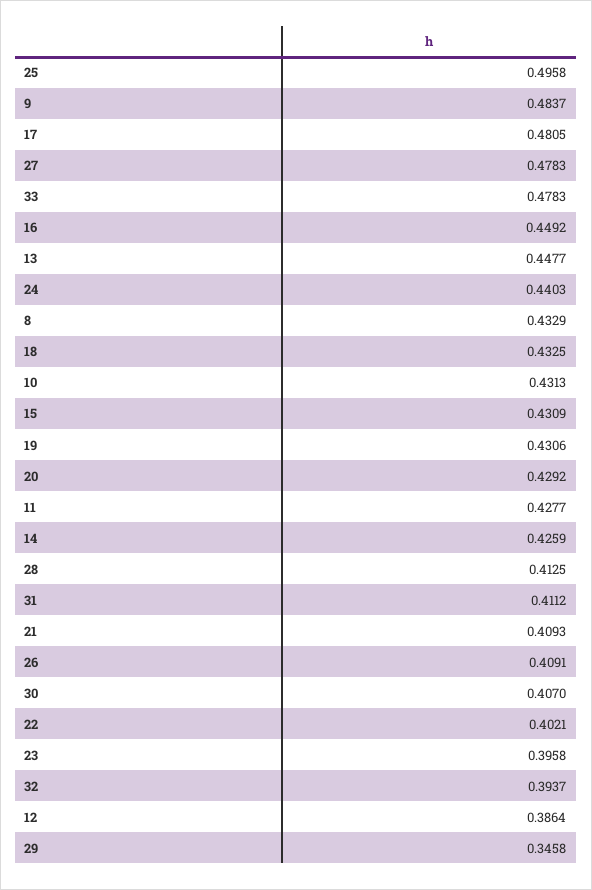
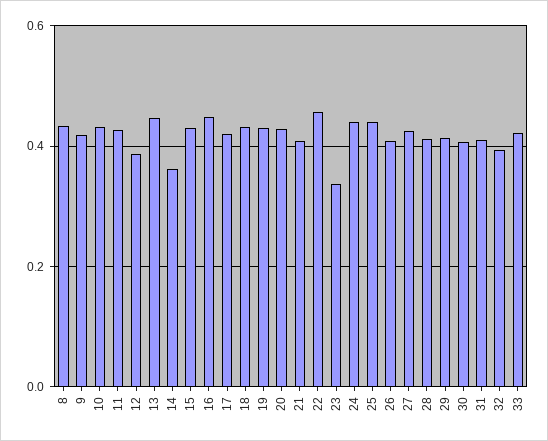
  {
-   "25": 0.4958,
+   "25": 0.44,
-   "9": 0.4837,
+   "9": 0.42,
-   "17": 0.4805,
+   "17": 0.42,
-   "27": 0.4783,
+   "27": 0.42,
-   "33": 0.4783,
+   "33": 0.42,
    "16": 0.4492,
    "13": 0.4477,
    "24": 0.4403,
    "8": 0.4329,
    "18": 0.4325,
    "10": 0.4313,
    "15": 0.4309,
    "19": 0.4306,
    "20": 0.4292,
    "11": 0.4277,
-   "14": 0.4259,
+   "14": 0.36,
    "28": 0.4125,
    "31": 0.4112,
    "21": 0.4093,
    "26": 0.4091,
    "30": 0.407,
-   "22": 0.4021,
+   "22": 0.46,
-   "23": 0.3958,
+   "23": 0.34,
    "32": 0.3937,
    "12": 0.3864,
-   "29": 0.3458
+   "29": 0.42
  }

